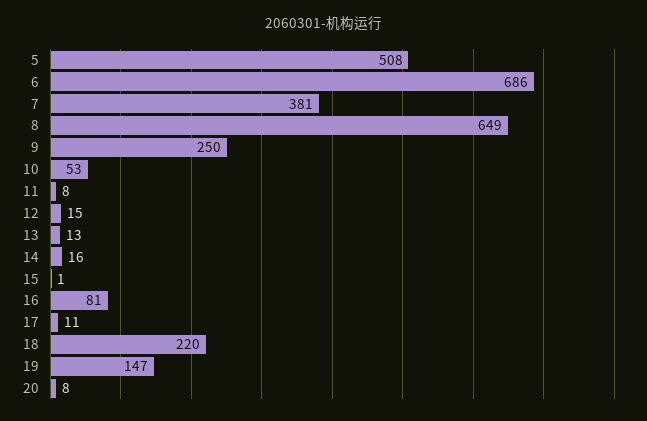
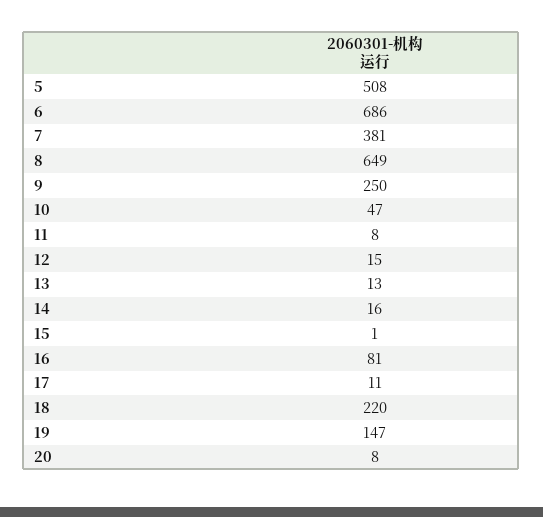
  {
    "5": 508,
    "6": 686,
    "7": 381,
    "8": 649,
    "9": 250,
-   "10": 53,
+   "10": 47,
    "11": 8,
    "12": 15,
    "13": 13,
    "14": 16,
    "15": 1,
    "16": 81,
    "17": 11,
    "18": 220,
    "19": 147,
    "20": 8
  }

